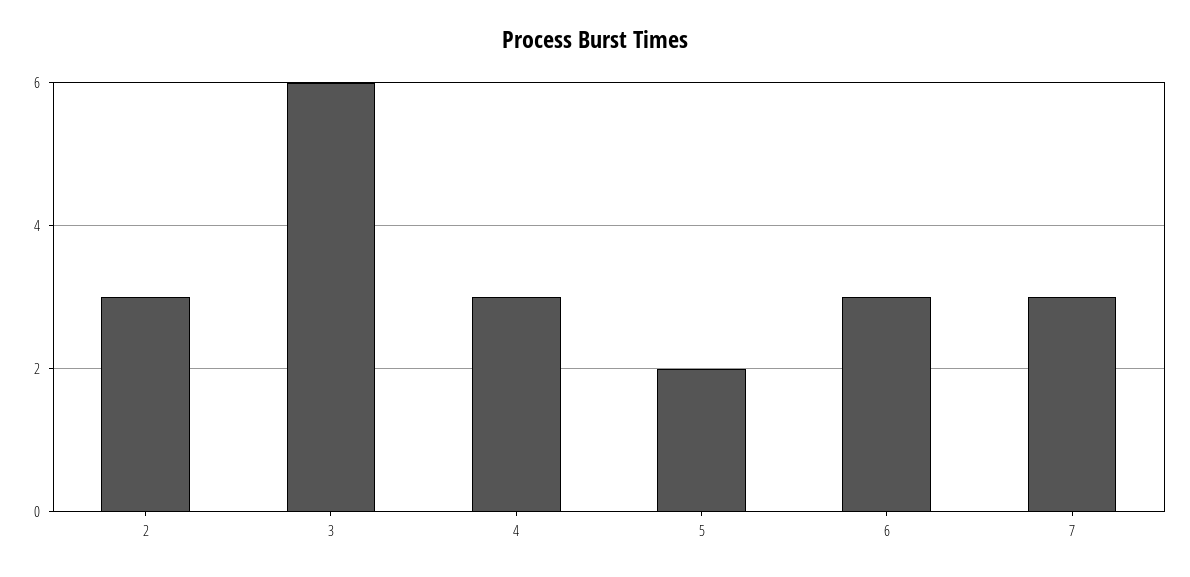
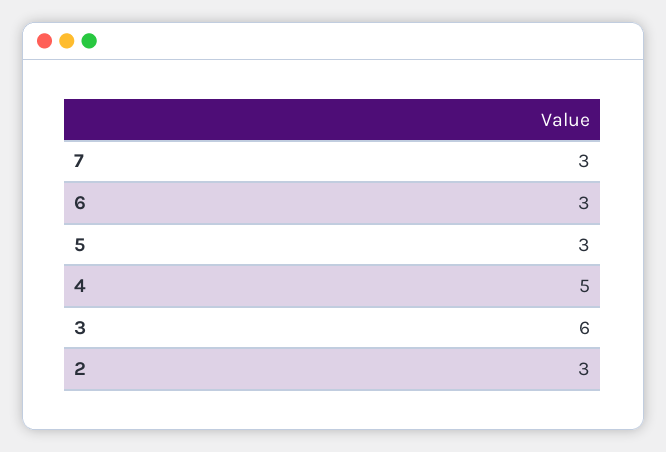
  {
    "2": 3,
    "3": 6,
-   "4": 3,
+   "4": 5,
-   "5": 2,
+   "5": 3,
    "6": 3,
    "7": 3
  }

